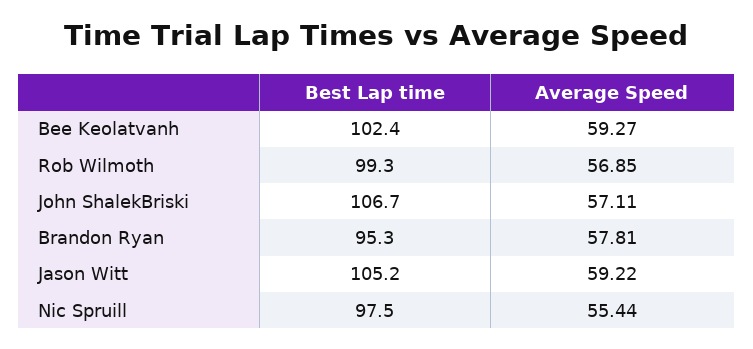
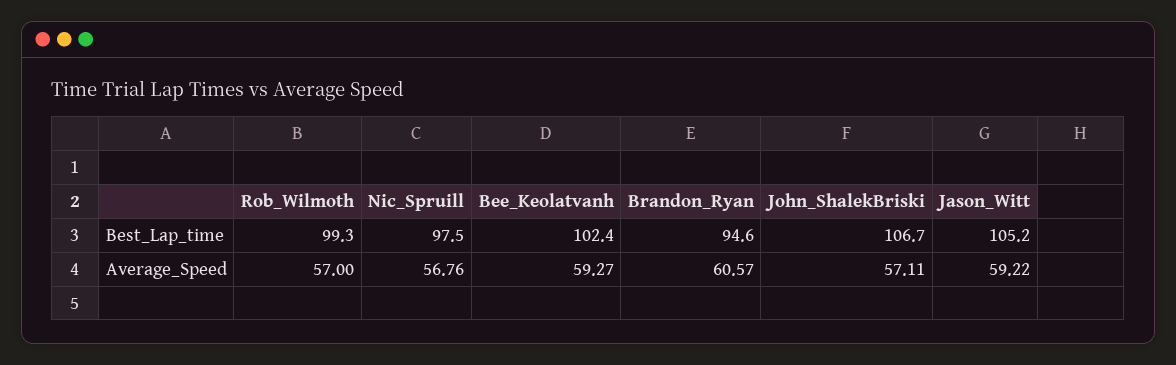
  {
    "Best Lap time": {
      "Bee Keolatvanh": 102.4,
      "Rob Wilmoth": 99.3,
      "John ShalekBriski": 106.7,
-     "Brandon Ryan": 95.3,
+     "Brandon Ryan": 94.6,
      "Jason Witt": 105.2,
      "Nic Spruill": 97.5
    },
    "Average Speed": {
      "Bee Keolatvanh": 59.27,
-     "Rob Wilmoth": 56.85,
+     "Rob Wilmoth": 57,
      "John ShalekBriski": 57.11,
-     "Brandon Ryan": 57.81,
+     "Brandon Ryan": 60.57,
      "Jason Witt": 59.22,
-     "Nic Spruill": 55.44
+     "Nic Spruill": 56.76
    }
  }

